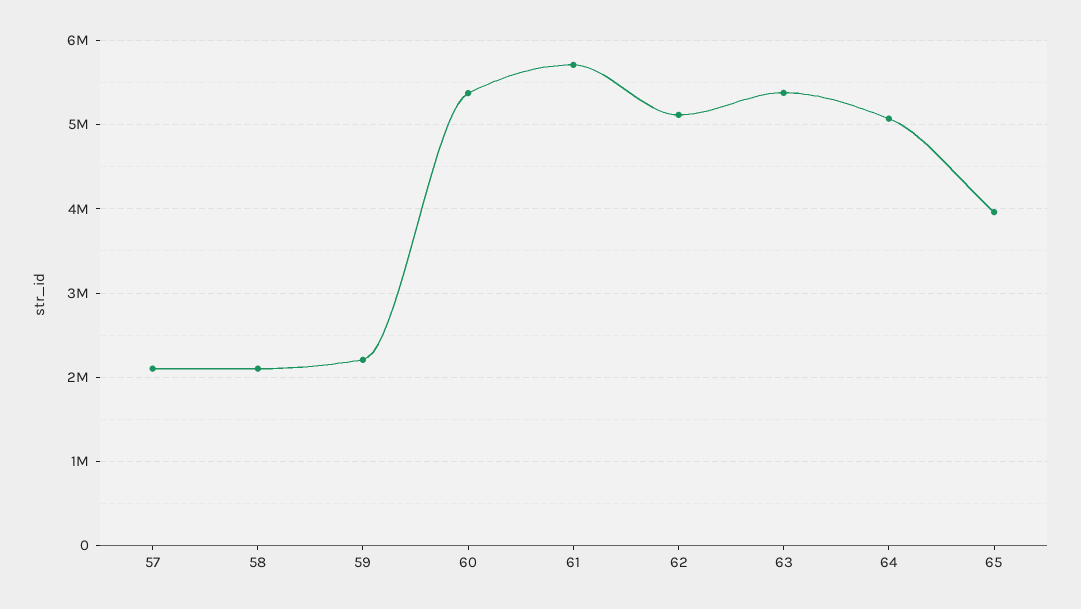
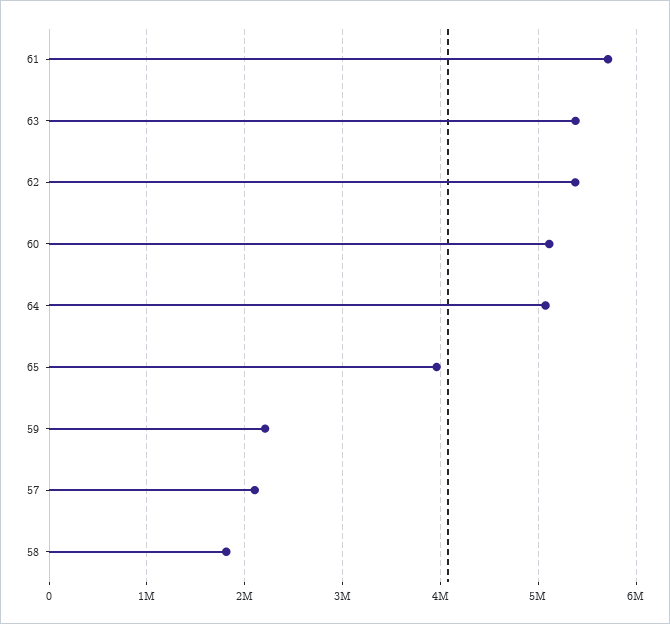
  {
    "57": 2100000,
-   "58": 2100000,
+   "58": 1800000,
    "59": 2200000,
-   "60": 5400000,
+   "60": 5100000,
    "61": 5700000,
-   "62": 5100000,
+   "62": 5400000,
    "63": 5400000,
    "64": 5100000,
    "65": 4000000
  }

